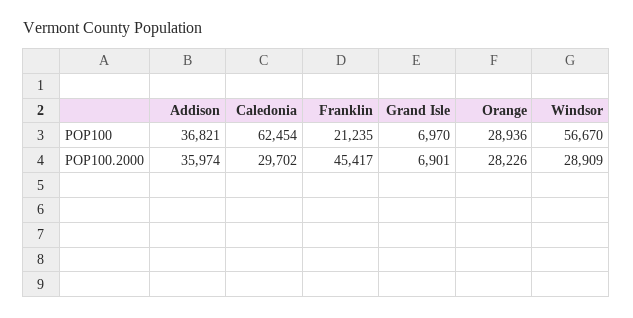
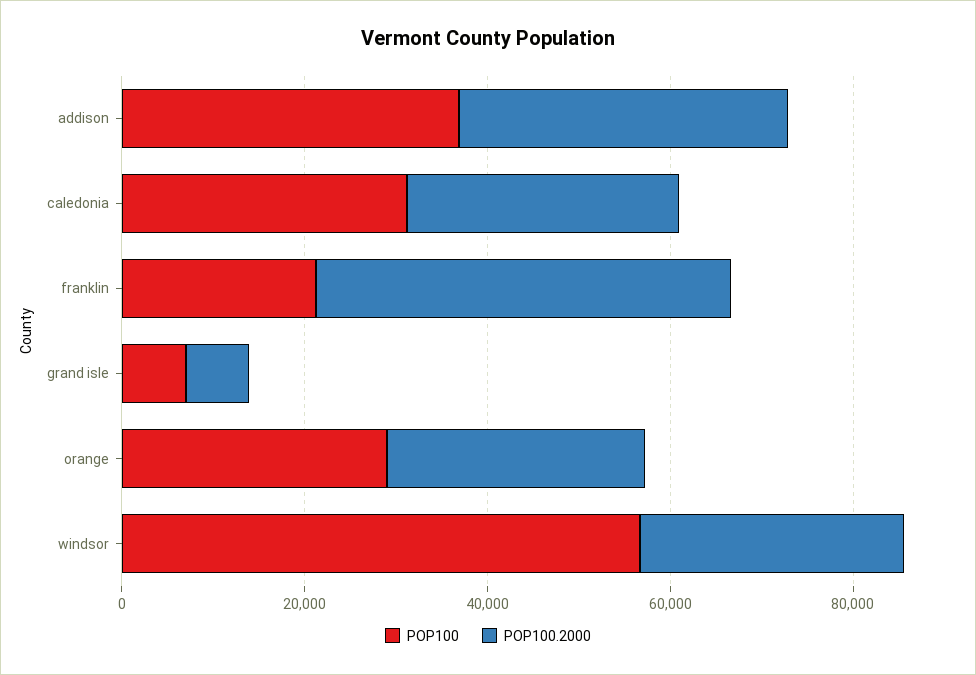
  {
    "POP100": {
      "Addison": 36821,
-     "Caledonia": 62454,
+     "Caledonia": 30000,
      "Franklin": 21235,
      "Grand Isle": 6970,
      "Orange": 28936,
      "Windsor": 56670
    },
    "POP100.2000": {
      "Addison": 35974,
      "Caledonia": 29702,
      "Franklin": 45417,
      "Grand Isle": 6901,
      "Orange": 28226,
      "Windsor": 28909
    }
  }

